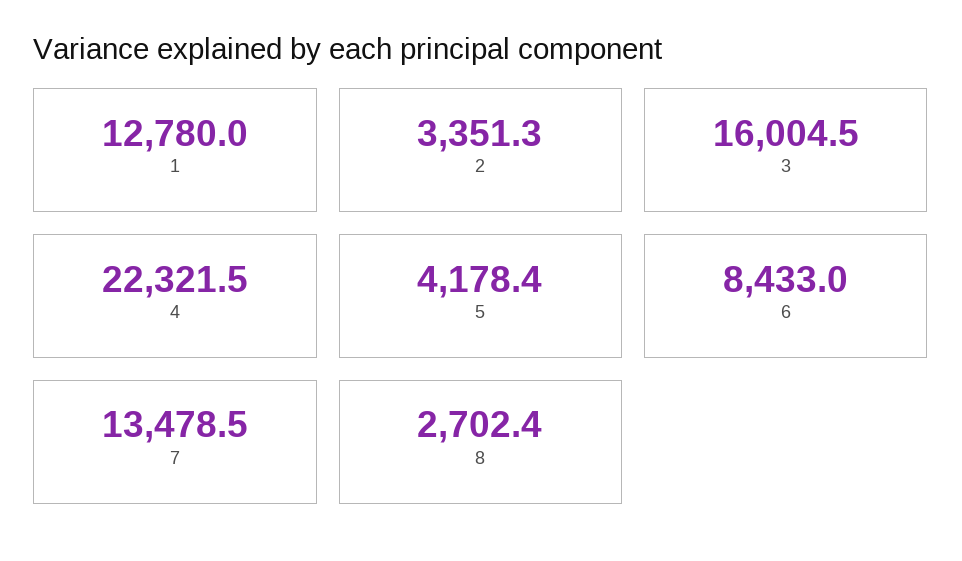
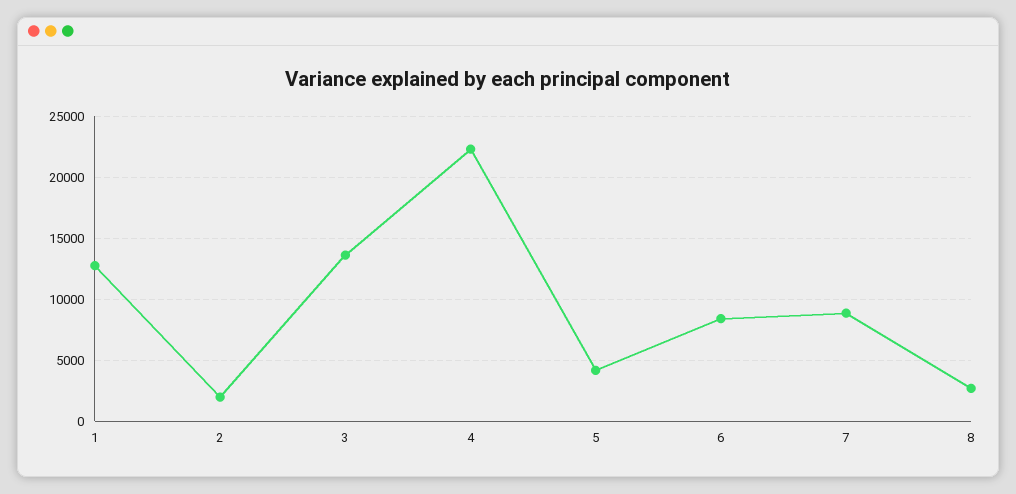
  {
    "1": 12780,
-   "2": 3351.3,
+   "2": 2000,
-   "3": 16004.5,
+   "3": 13500,
    "4": 22321.5,
    "5": 4178.4,
    "6": 8433,
-   "7": 13478.5,
+   "7": 9000,
    "8": 2702.4
  }

